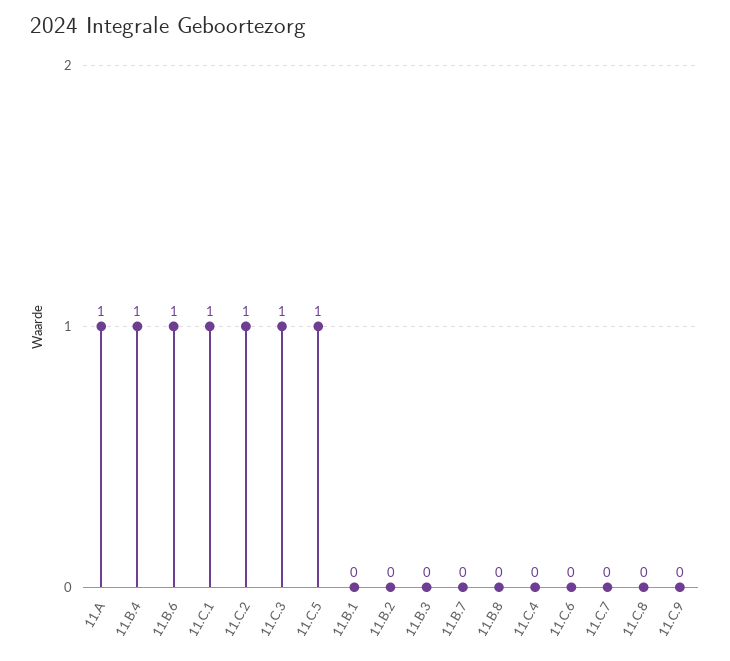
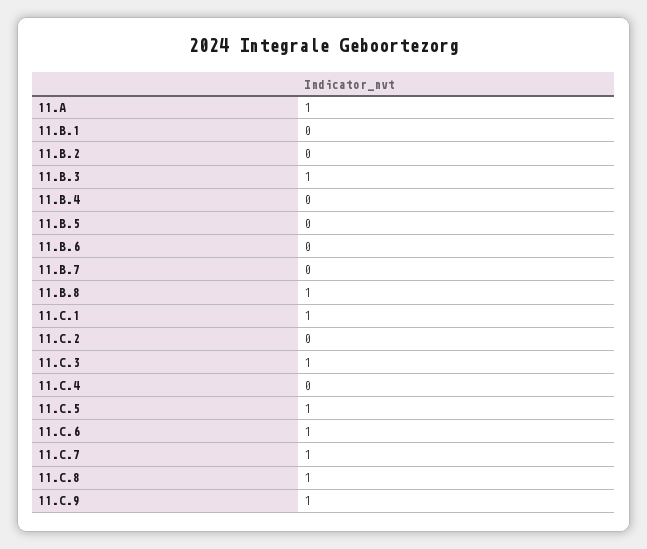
  {
    "11.A": 1,
-   "11.B.4": 1,
+   "11.B.4": 0,
-   "11.B.6": 1,
+   "11.B.6": 0,
    "11.C.1": 1,
-   "11.C.2": 1,
+   "11.C.2": 0,
    "11.C.3": 1,
    "11.C.5": 1,
    "11.B.1": 0,
    "11.B.2": 0,
-   "11.B.3": 0,
+   "11.B.3": 1,
    "11.B.7": 0,
-   "11.B.8": 0,
+   "11.B.8": 1,
    "11.C.4": 0,
-   "11.C.6": 0,
+   "11.C.6": 1,
-   "11.C.7": 0,
+   "11.C.7": 1,
-   "11.C.8": 0,
+   "11.C.8": 1,
-   "11.C.9": 0
+   "11.C.9": 1,
+   "11.B.5": 0
  }

